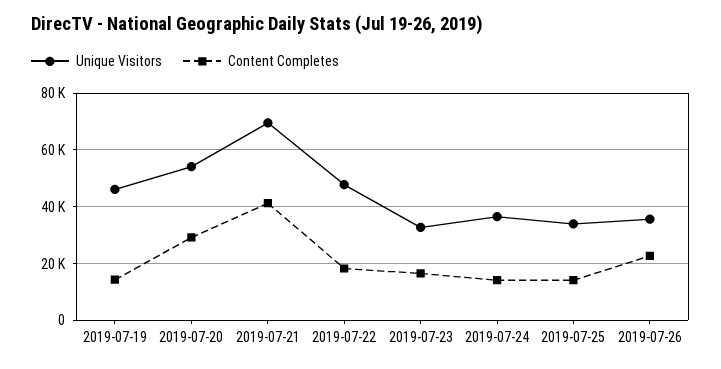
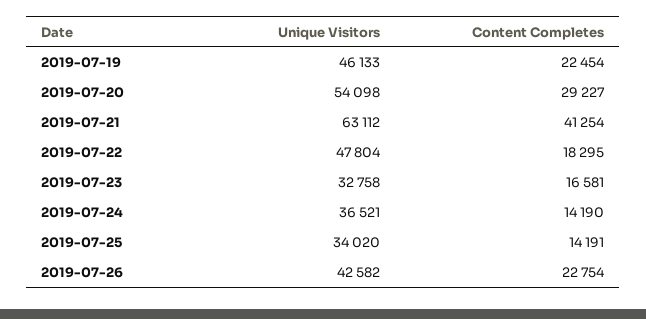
  {
    "Unique Visitors": {
      "2019-07-19": 46133,
      "2019-07-20": 54098,
-     "2019-07-21": 70000,
+     "2019-07-21": 63112,
      "2019-07-22": 47804,
      "2019-07-23": 32758,
      "2019-07-24": 36521,
      "2019-07-25": 34020,
-     "2019-07-26": 35000
+     "2019-07-26": 42582
    },
    "Content Completes": {
-     "2019-07-19": 15000,
+     "2019-07-19": 22454,
      "2019-07-20": 29227,
      "2019-07-21": 41254,
      "2019-07-22": 18295,
      "2019-07-23": 16581,
      "2019-07-24": 14190,
      "2019-07-25": 14191,
      "2019-07-26": 22754
    }
  }

